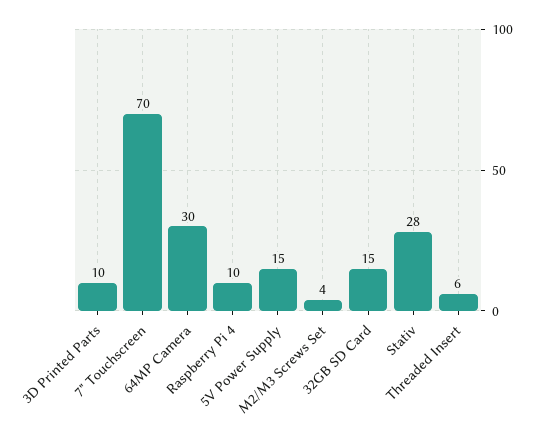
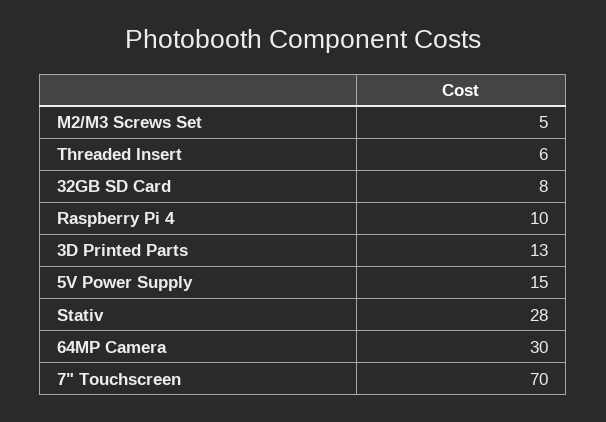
  {
-   "3D Printed Parts": 10,
+   "3D Printed Parts": 13,
    "7\" Touchscreen": 70,
    "64MP Camera": 30,
    "Raspberry Pi 4": 10,
    "5V Power Supply": 15,
-   "M2/M3 Screws Set": 4,
+   "M2/M3 Screws Set": 5,
-   "32GB SD Card": 15,
+   "32GB SD Card": 8,
    "Stativ": 28,
    "Threaded Insert": 6
  }

